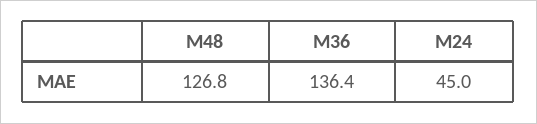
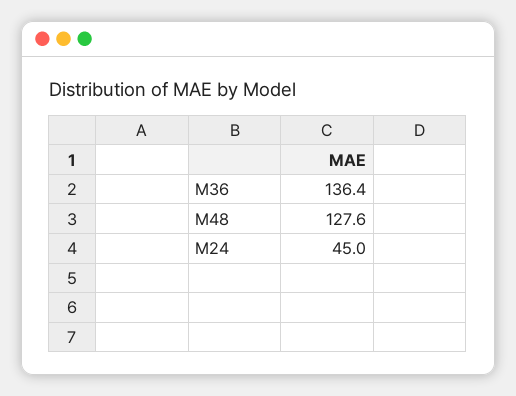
  {
-   "M48": 126.8,
+   "M48": 127.6,
    "M36": 136.4,
    "M24": 45
  }

